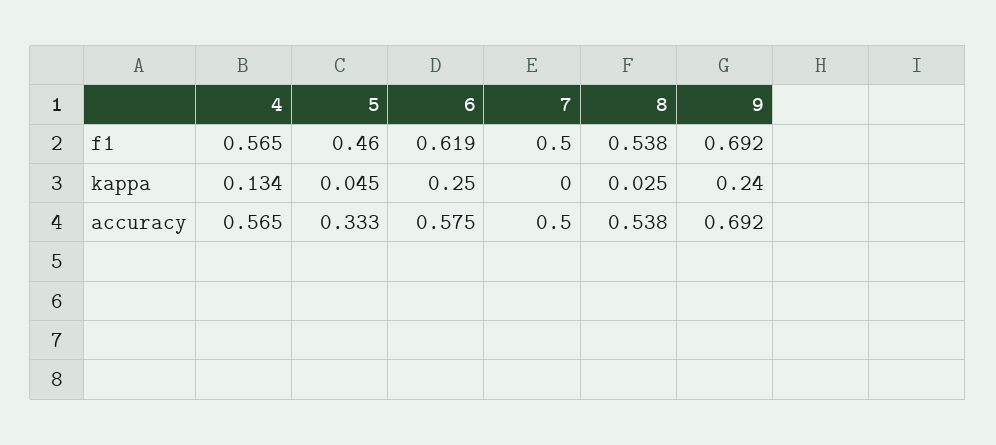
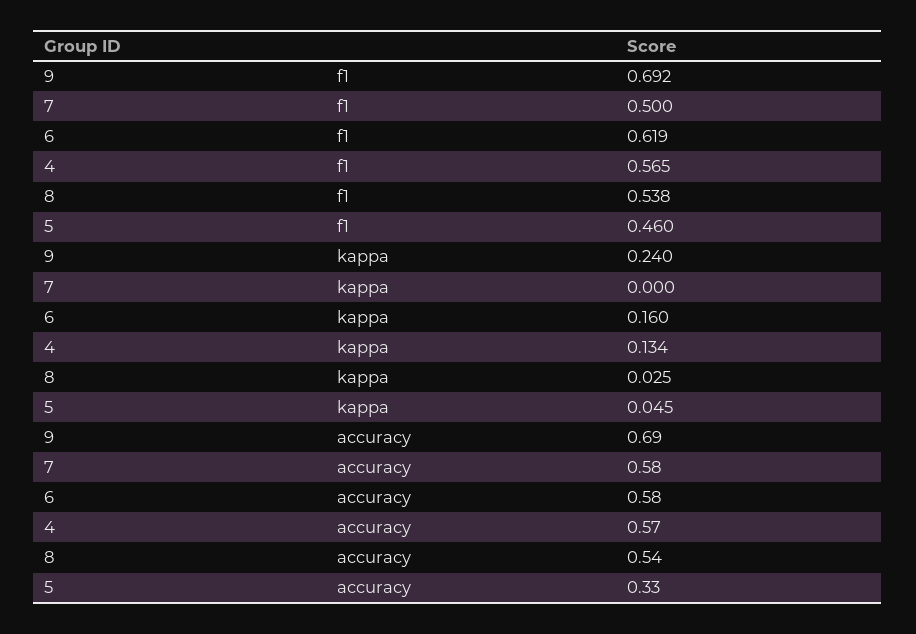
  {
    "4": {
      "f1": 0.565,
      "kappa": 0.134,
      "accuracy": 0.565
    },
    "5": {
      "f1": 0.46,
      "kappa": 0.045,
      "accuracy": 0.333
    },
    "6": {
      "f1": 0.619,
-     "kappa": 0.25,
+     "kappa": 0.16,
      "accuracy": 0.575
    },
    "7": {
      "f1": 0.5,
      "kappa": 0,
-     "accuracy": 0.5
+     "accuracy": 0.58
    },
    "8": {
      "f1": 0.538,
      "kappa": 0.025,
      "accuracy": 0.538
    },
    "9": {
      "f1": 0.692,
      "kappa": 0.24,
      "accuracy": 0.692
    }
  }

